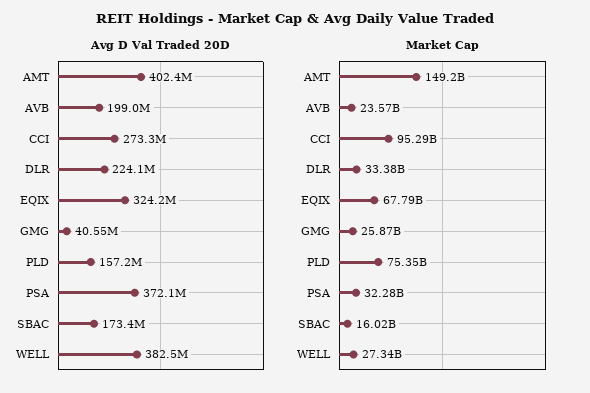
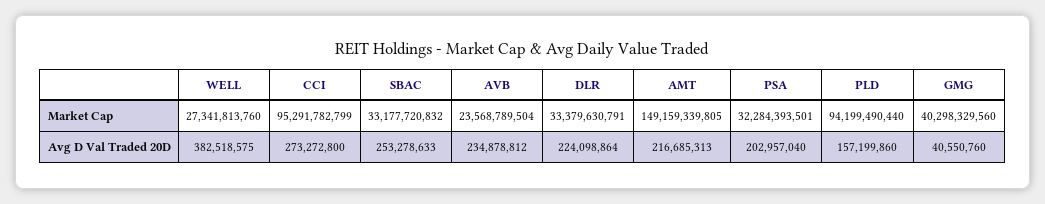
  {
    "Avg D Val Traded 20D": {
-     "AMT": 402400000,
+     "AMT": 216685313,
-     "AVB": 199000000,
+     "AVB": 234878812,
      "CCI": 273272800,
      "DLR": 224098864,
-     "EQIX": 324200000,
      "GMG": 40550760,
      "PLD": 157199860,
-     "PSA": 372100000,
+     "PSA": 202957040,
-     "SBAC": 173400000,
+     "SBAC": 253278633,
      "WELL": 382518575
    },
    "Market Cap": {
      "AMT": 149159339805,
      "AVB": 23568789504,
      "CCI": 95291782799,
      "DLR": 33379630791,
-     "EQIX": 67790000000,
-     "GMG": 25870000000,
+     "GMG": 40298329560,
-     "PLD": 75350000000,
+     "PLD": 94199490440,
      "PSA": 32284393501,
-     "SBAC": 16020000000,
+     "SBAC": 33177720832,
      "WELL": 27341813760
    }
  }

